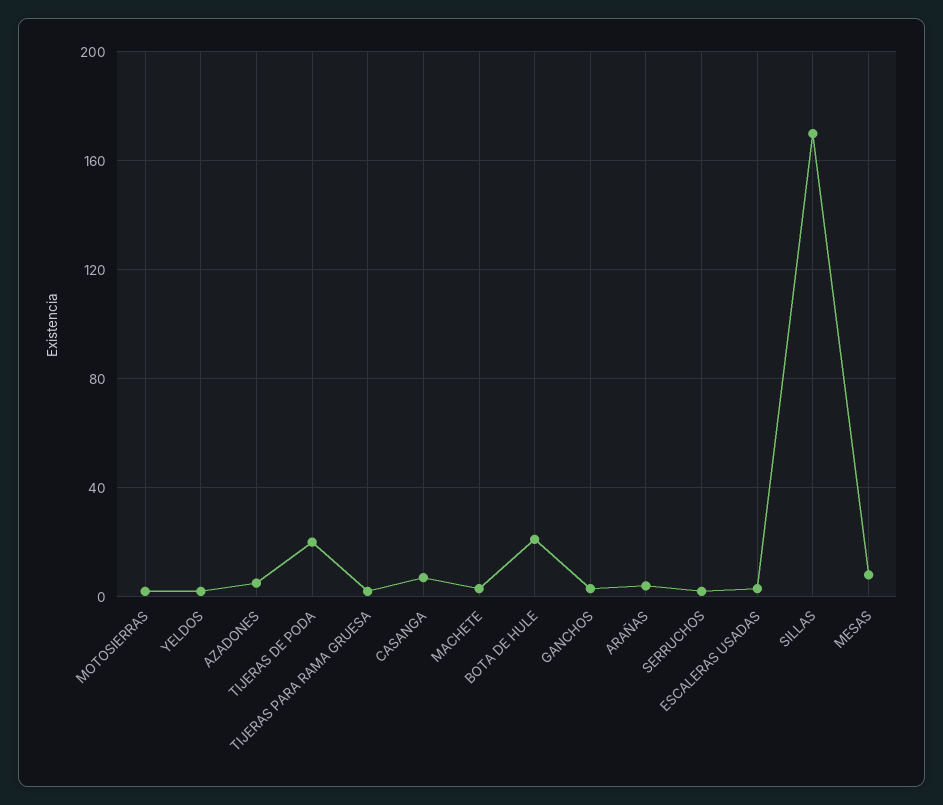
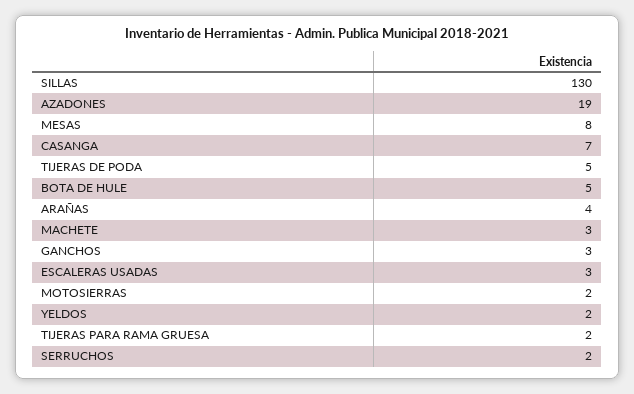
  {
    "MOTOSIERRAS": 2,
    "YELDOS": 2,
-   "AZADONES": 5,
+   "AZADONES": 19,
-   "TIJERAS DE PODA": 20,
+   "TIJERAS DE PODA": 5,
    "TIJERAS PARA RAMA GRUESA": 2,
    "CASANGA": 7,
    "MACHETE": 3,
-   "BOTA DE HULE": 20,
+   "BOTA DE HULE": 5,
    "GANCHOS": 3,
    "ARAÑAS": 4,
    "SERRUCHOS": 2,
    "ESCALERAS USADAS": 3,
-   "SILLAS": 170,
+   "SILLAS": 130,
    "MESAS": 8
  }

